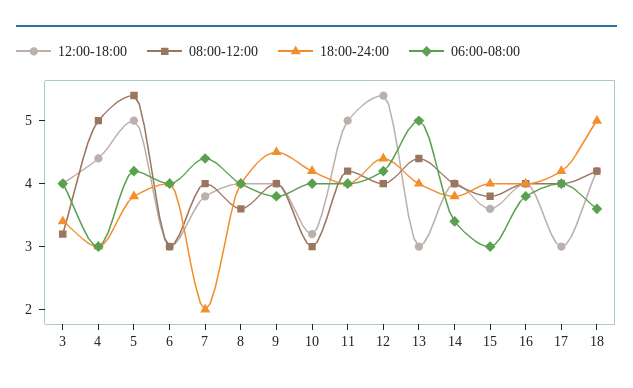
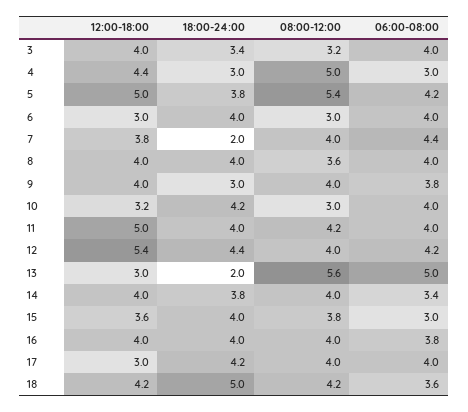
  {
    "12:00-18:00": {
      "3": 4,
      "4": 4.4,
      "5": 5,
      "6": 3,
      "7": 3.8,
      "8": 4,
      "9": 4,
      "10": 3.2,
      "11": 5,
      "12": 5.4,
      "13": 3,
      "14": 4,
      "15": 3.6,
      "16": 4,
      "17": 3,
      "18": 4.2
    },
    "08:00-12:00": {
      "3": 3.2,
      "4": 5,
      "5": 5.4,
      "6": 3,
      "7": 4,
      "8": 3.6,
      "9": 4,
      "10": 3,
      "11": 4.2,
      "12": 4,
-     "13": 4.5,
+     "13": 5.6,
      "14": 4,
      "15": 3.8,
      "16": 4,
      "17": 4,
      "18": 4.2
    },
    "18:00-24:00": {
      "3": 3.4,
      "4": 3,
      "5": 3.8,
      "6": 4,
      "7": 2,
      "8": 4,
-     "9": 4.5,
+     "9": 3,
      "10": 4.2,
      "11": 4,
      "12": 4.4,
-     "13": 4,
+     "13": 2,
      "14": 3.8,
      "15": 4,
      "16": 4,
      "17": 4.2,
      "18": 5
    },
    "06:00-08:00": {
      "3": 4,
      "4": 3,
      "5": 4.2,
      "6": 4,
      "7": 4.4,
      "8": 4,
      "9": 3.8,
      "10": 4,
      "11": 4,
      "12": 4.2,
      "13": 5,
      "14": 3.4,
      "15": 3,
      "16": 3.8,
      "17": 4,
      "18": 3.6
    }
  }

